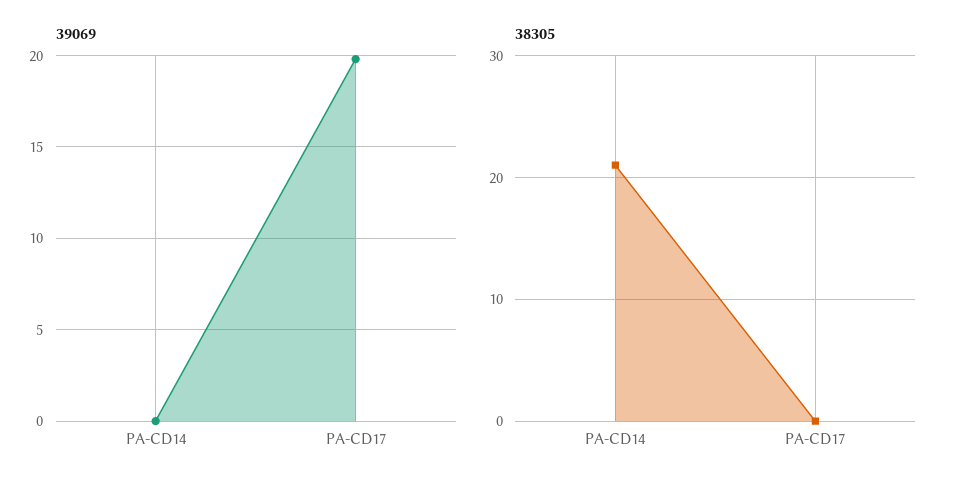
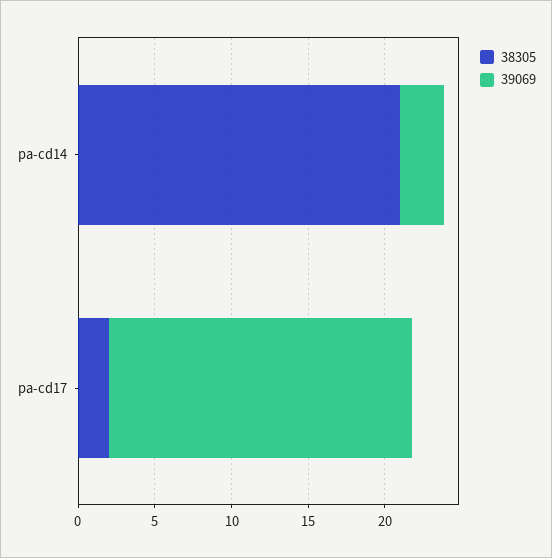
  {
    "39069": {
-     "PA-CD14": 0,
+     "PA-CD14": 3,
      "PA-CD17": 20
    },
    "38305": {
      "PA-CD14": 21,
-     "PA-CD17": 0
+     "PA-CD17": 2
    }
  }

